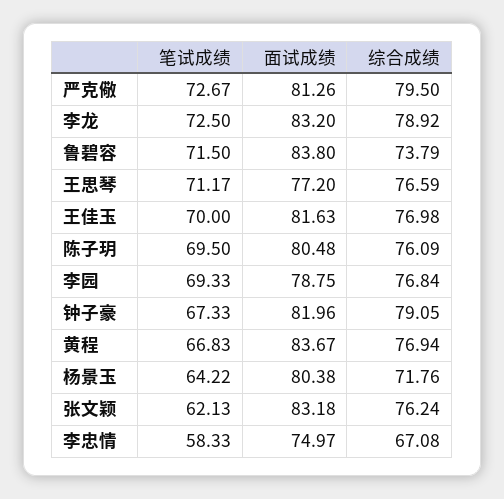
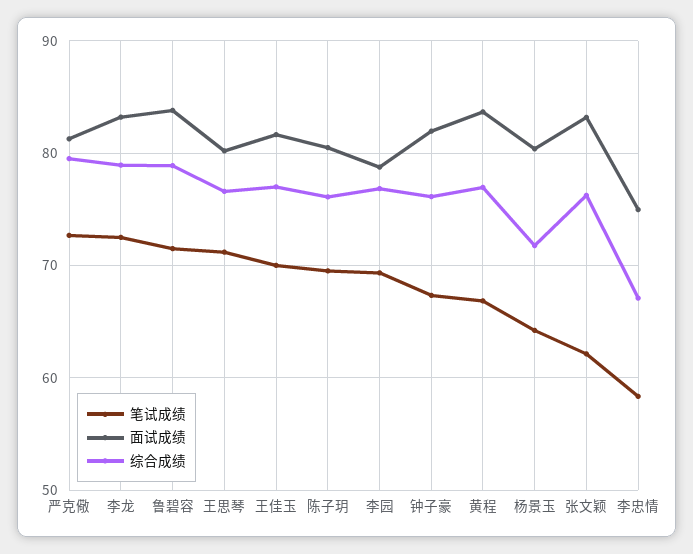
  {
    "笔试成绩": {
      "严克儆": 72.67,
      "李龙": 72.5,
      "鲁碧容": 71.5,
      "王思琴": 71.17,
      "王佳玉": 70,
      "陈子玥": 69.5,
      "李园": 69.33,
      "钟子豪": 67.33,
      "黄程": 66.83,
      "杨景玉": 64.22,
      "张文颖": 62.13,
      "李忠情": 58.33
    },
    "面试成绩": {
      "严克儆": 81.26,
      "李龙": 83.2,
      "鲁碧容": 83.8,
-     "王思琴": 77.2,
+     "王思琴": 80,
      "王佳玉": 81.63,
      "陈子玥": 80.48,
      "李园": 78.75,
      "钟子豪": 81.96,
      "黄程": 83.67,
      "杨景玉": 80.38,
      "张文颖": 83.18,
      "李忠情": 74.97
    },
    "综合成绩": {
      "严克儆": 79.5,
      "李龙": 78.92,
-     "鲁碧容": 73.79,
+     "鲁碧容": 79,
      "王思琴": 76.59,
      "王佳玉": 76.98,
      "陈子玥": 76.09,
      "李园": 76.84,
-     "钟子豪": 79.05,
+     "钟子豪": 76,
      "黄程": 76.94,
      "杨景玉": 71.76,
      "张文颖": 76.24,
      "李忠情": 67.08
    }
  }

